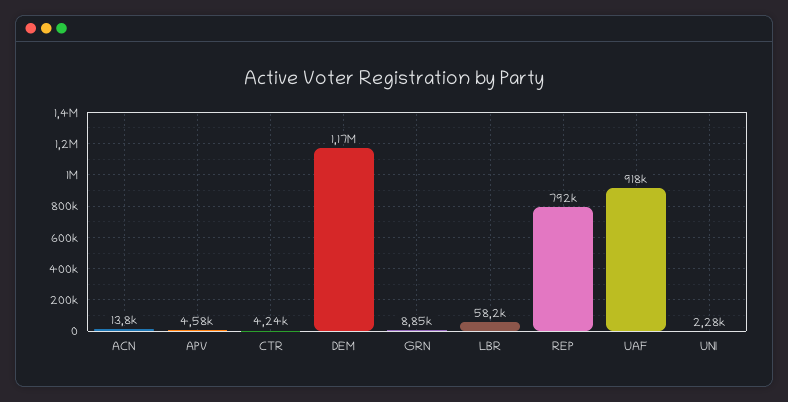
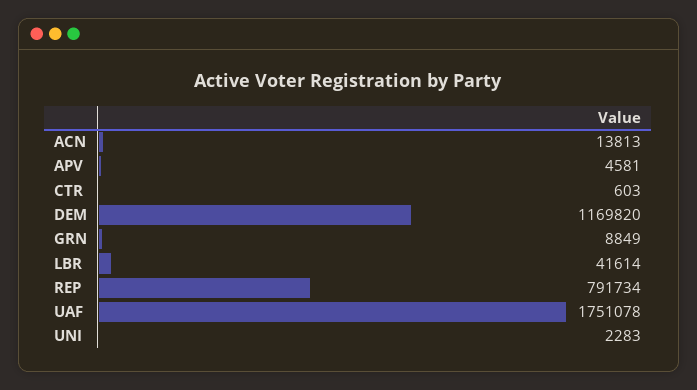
  {
    "ACN": 13813,
    "APV": 4581,
-   "CTR": 4240,
+   "CTR": 603,
    "DEM": 1169820,
    "GRN": 8849,
-   "LBR": 58200,
+   "LBR": 41614,
    "REP": 791734,
-   "UAF": 918000,
+   "UAF": 1751078,
    "UNI": 2283
  }

